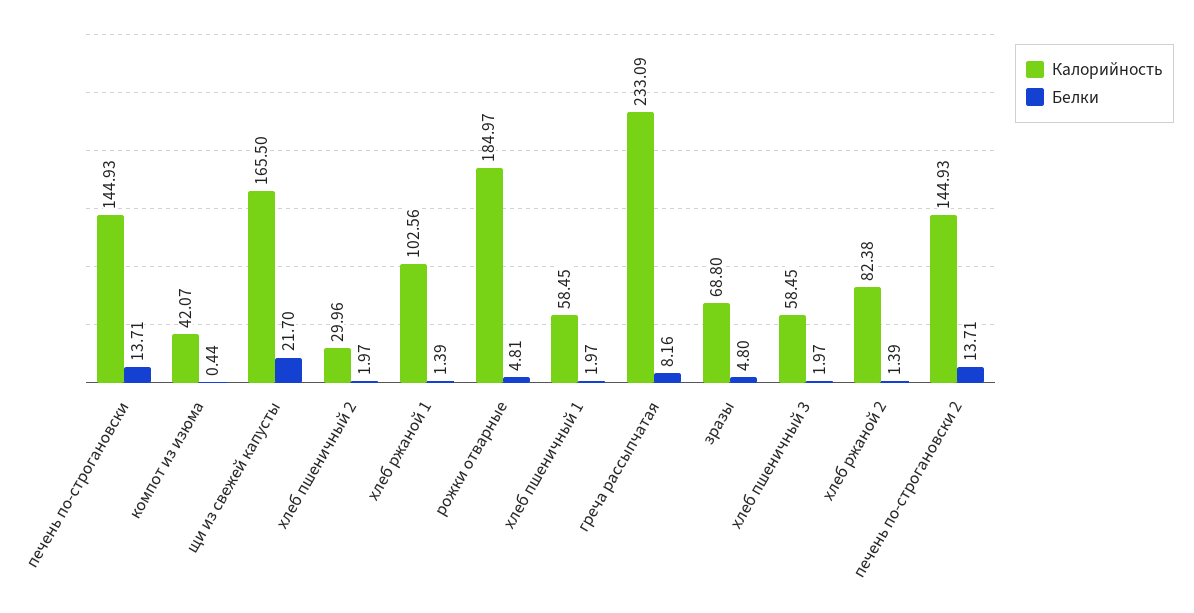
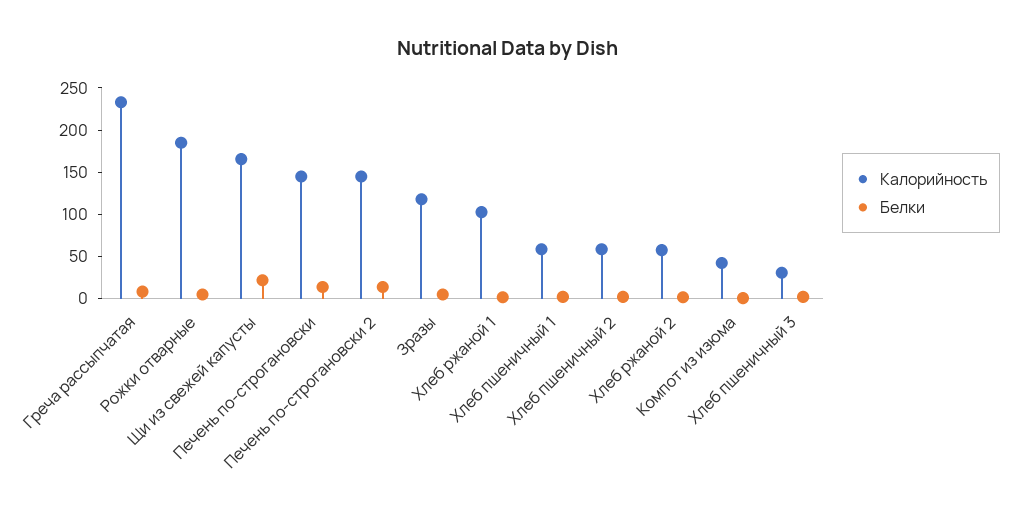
  {
    "Калорийность": {
      "печень по-строгановски": 144.93,
      "компот из изюма": 42.07,
      "щи из свежей капусты": 165.5,
-     "хлеб пшеничный 2": 29.96,
+     "хлеб пшеничный 2": 60,
      "хлеб ржаной 1": 102.56,
      "рожки отварные": 184.97,
      "хлеб пшеничный 1": 58.45,
      "греча рассыпчатая": 233.09,
-     "зразы": 68.8,
+     "зразы": 120,
-     "хлеб пшеничный 3": 58.45,
+     "хлеб пшеничный 3": 30,
-     "хлеб ржаной 2": 82.38,
+     "хлеб ржаной 2": 60,
      "печень по-строгановски 2": 144.93
    },
    "Белки": {
      "печень по-строгановски": 13.71,
      "компот из изюма": 0.44,
      "щи из свежей капусты": 21.7,
      "хлеб пшеничный 2": 1.97,
      "хлеб ржаной 1": 1.39,
      "рожки отварные": 4.81,
      "хлеб пшеничный 1": 1.97,
      "греча рассыпчатая": 8.16,
      "зразы": 4.8,
      "хлеб пшеничный 3": 1.97,
      "хлеб ржаной 2": 1.39,
      "печень по-строгановски 2": 13.71
    }
  }

